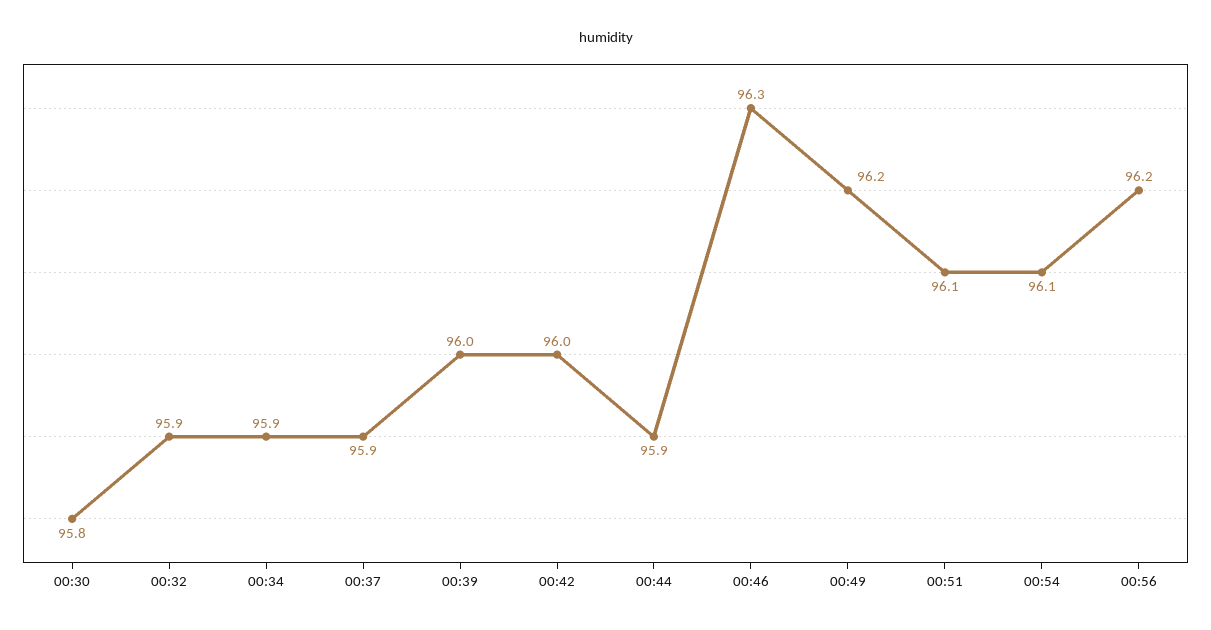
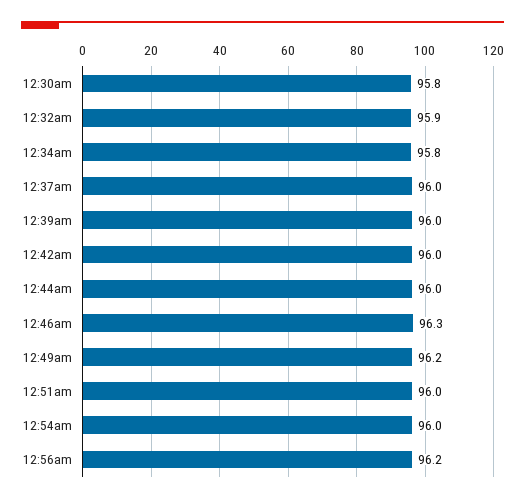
  {
    "00:30": 95.8,
    "00:32": 95.9,
-   "00:34": 95.9,
+   "00:34": 95.8,
-   "00:37": 95.9,
+   "00:37": 96,
    "00:39": 96,
    "00:42": 96,
-   "00:44": 95.9,
+   "00:44": 96,
    "00:46": 96.3,
    "00:49": 96.2,
-   "00:51": 96.1,
+   "00:51": 96,
-   "00:54": 96.1,
+   "00:54": 96,
    "00:56": 96.2
  }

